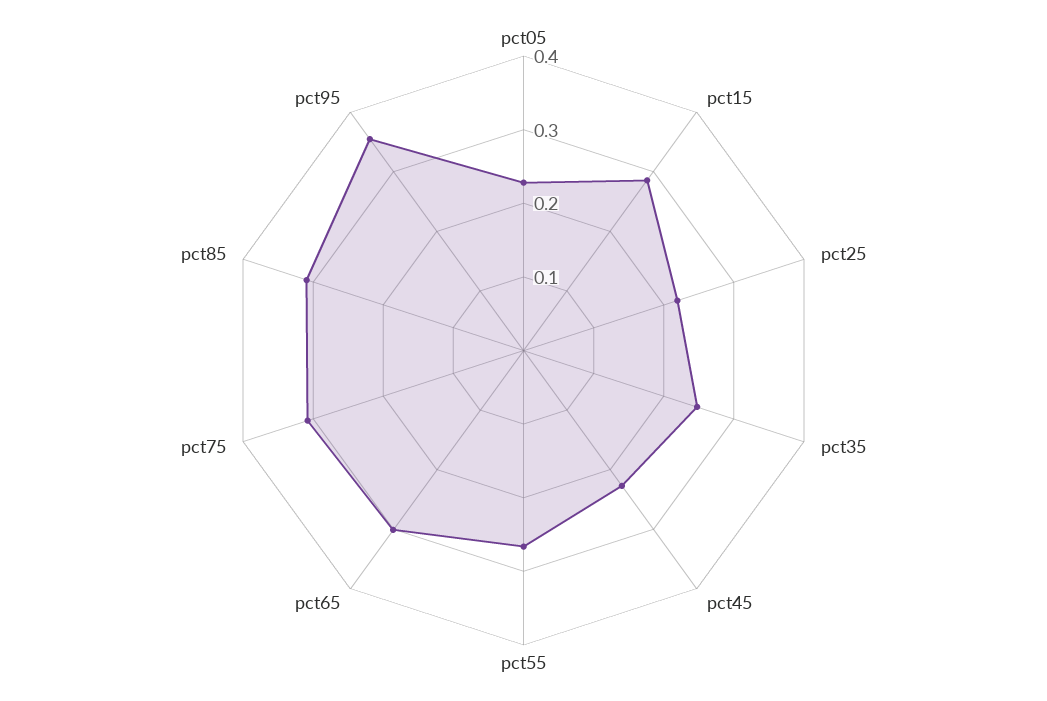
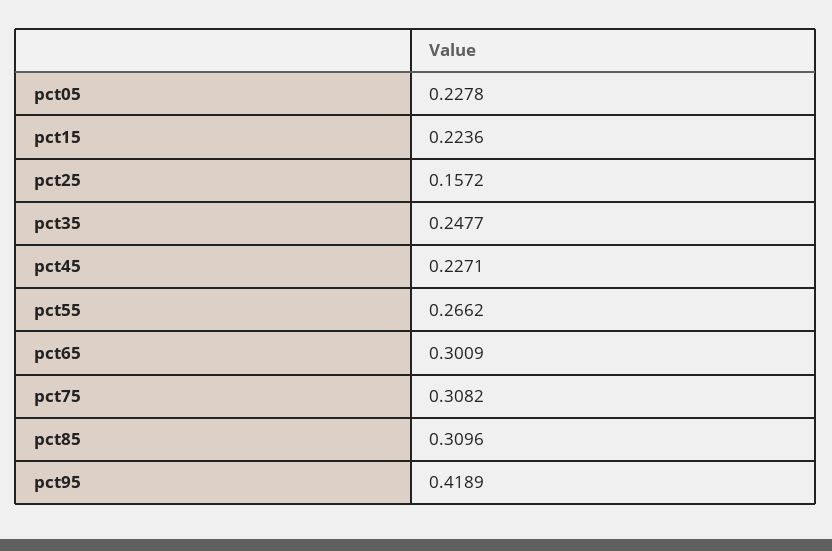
  {
    "pct05": 0.2278,
-   "pct15": 0.28,
+   "pct15": 0.2236,
-   "pct25": 0.22,
+   "pct25": 0.1572,
    "pct35": 0.2477,
    "pct45": 0.2271,
    "pct55": 0.2662,
    "pct65": 0.3009,
    "pct75": 0.3082,
    "pct85": 0.3096,
-   "pct95": 0.36
+   "pct95": 0.4189
  }

